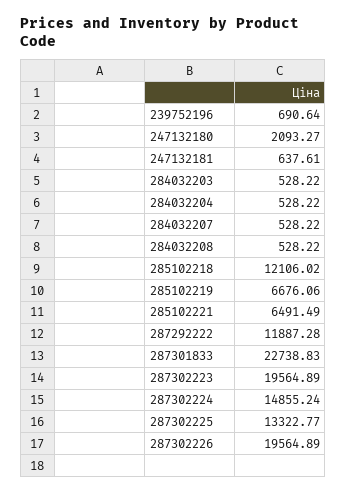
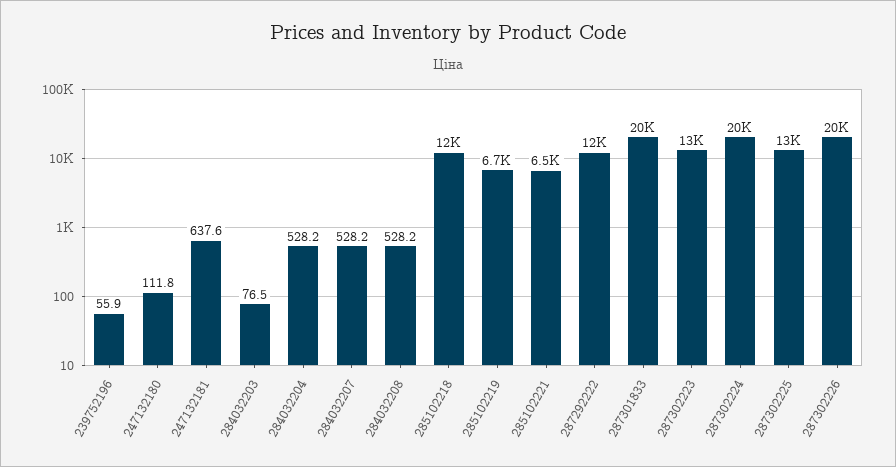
  {
-   "239752196": 690.64,
+   "239752196": 55.9,
-   "247132180": 2093.27,
+   "247132180": 111.8,
    "247132181": 637.61,
-   "284032203": 528.22,
+   "284032203": 76.5,
    "284032204": 528.22,
    "284032207": 528.22,
    "284032208": 528.22,
    "285102218": 12106.02,
    "285102219": 6676.06,
    "285102221": 6491.49,
    "287292222": 11887.28,
-   "287301833": 22738.83,
+   "287301833": 20000,
-   "287302223": 19564.89,
+   "287302223": 13000,
-   "287302224": 14855.24,
+   "287302224": 20000,
    "287302225": 13322.77,
    "287302226": 19564.89
  }

